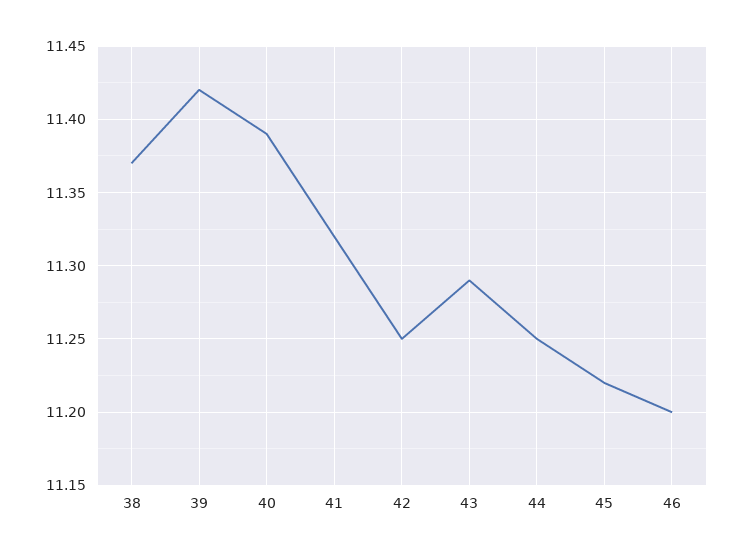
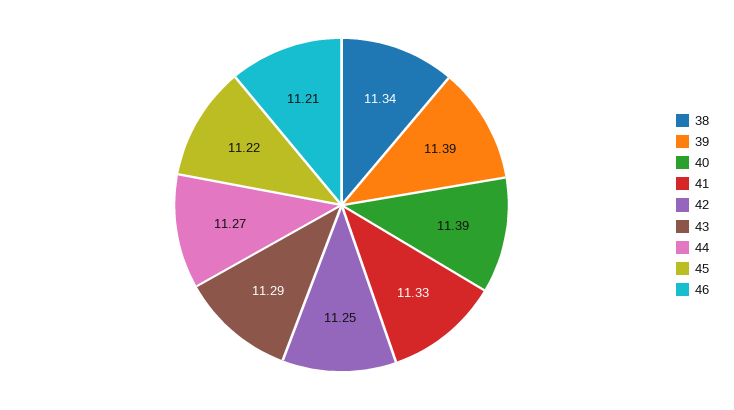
  {
-   "38": 11.37,
+   "38": 11.34,
-   "39": 11.42,
+   "39": 11.39,
    "40": 11.39,
-   "41": 11.32,
+   "41": 11.33,
    "42": 11.25,
    "43": 11.29,
-   "44": 11.25,
+   "44": 11.27,
    "45": 11.22,
-   "46": 11.2
+   "46": 11.21
  }

